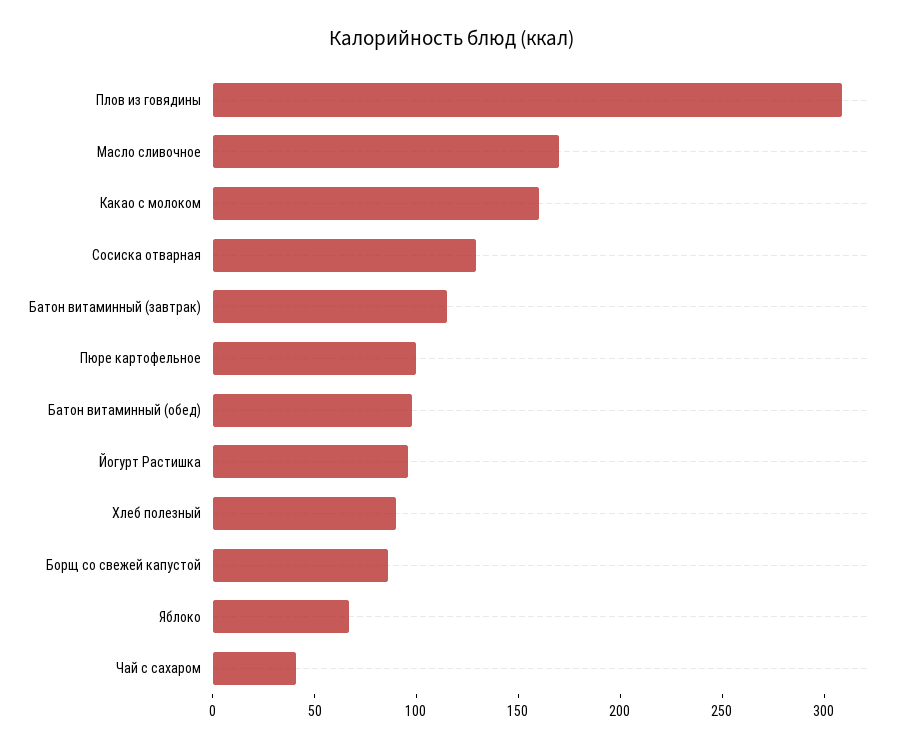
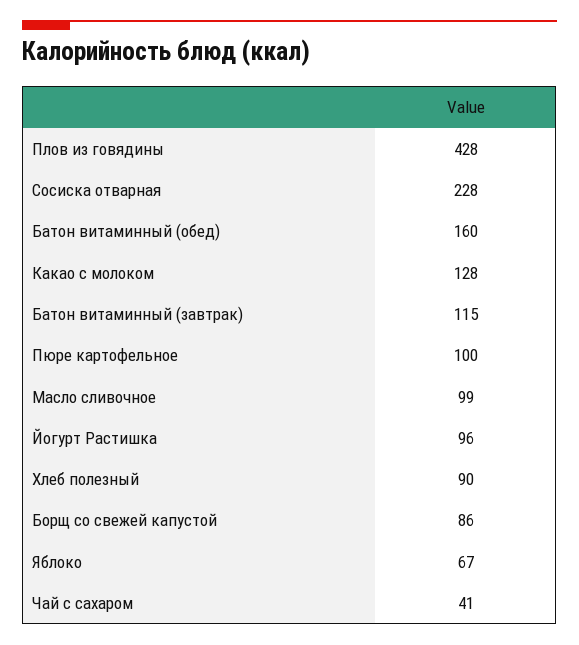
  {
-   "Плов из говядины": 310,
+   "Плов из говядины": 428,
-   "Масло сливочное": 170,
+   "Масло сливочное": 99,
-   "Какао с молоком": 160,
+   "Какао с молоком": 128,
-   "Сосиска отварная": 130,
+   "Сосиска отварная": 228,
    "Батон витаминный (завтрак)": 115,
    "Пюре картофельное": 100,
-   "Батон витаминный (обед)": 100,
+   "Батон витаминный (обед)": 160,
    "Йогурт Растишка": 96,
    "Хлеб полезный": 90,
    "Борщ со свежей капустой": 86,
    "Яблоко": 67,
    "Чай с сахаром": 41
  }

